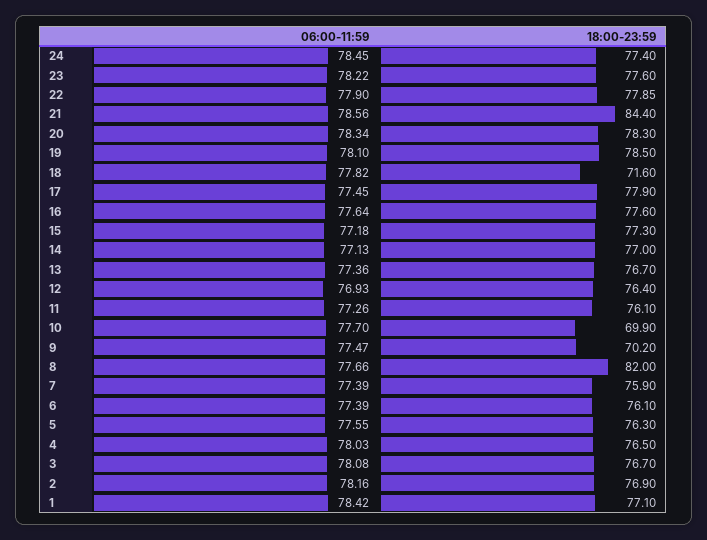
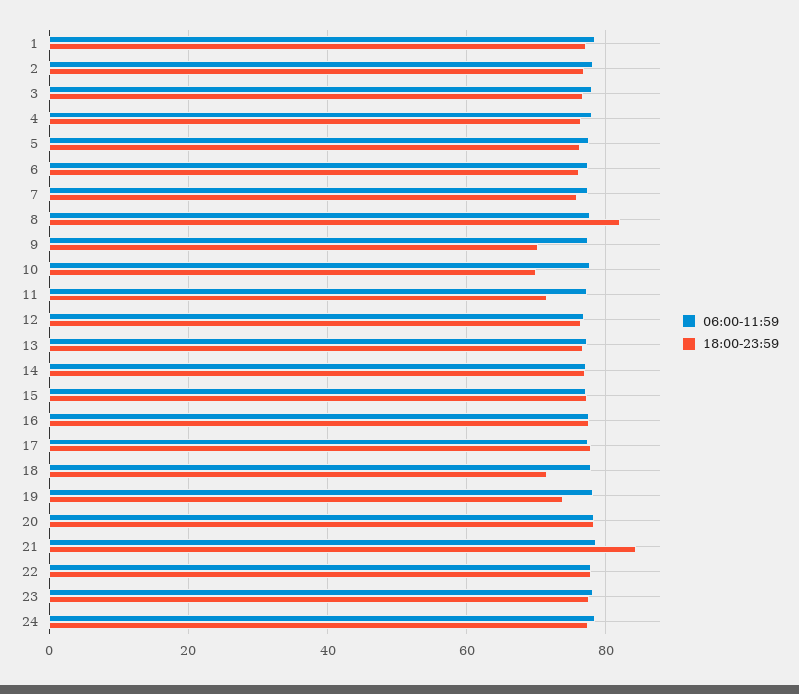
  {
    "06:00-11:59": {
      "24": 78.45,
      "23": 78.22,
      "22": 77.9,
      "21": 78.56,
      "20": 78.34,
      "19": 78.1,
      "18": 77.82,
      "17": 77.45,
      "16": 77.64,
      "15": 77.18,
      "14": 77.13,
      "13": 77.36,
      "12": 76.93,
      "11": 77.26,
      "10": 77.7,
      "9": 77.47,
      "8": 77.66,
      "7": 77.39,
      "6": 77.39,
      "5": 77.55,
      "4": 78.03,
      "3": 78.08,
      "2": 78.16,
      "1": 78.42
    },
    "18:00-23:59": {
      "24": 77.4,
      "23": 77.6,
      "22": 77.85,
      "21": 84.4,
      "20": 78.3,
-     "19": 78.5,
+     "19": 74,
      "18": 71.6,
      "17": 77.9,
      "16": 77.6,
      "15": 77.3,
      "14": 77,
      "13": 76.7,
      "12": 76.4,
-     "11": 76.1,
+     "11": 72,
      "10": 69.9,
      "9": 70.2,
      "8": 82,
      "7": 75.9,
      "6": 76.1,
      "5": 76.3,
      "4": 76.5,
      "3": 76.7,
      "2": 76.9,
      "1": 77.1
    }
  }

